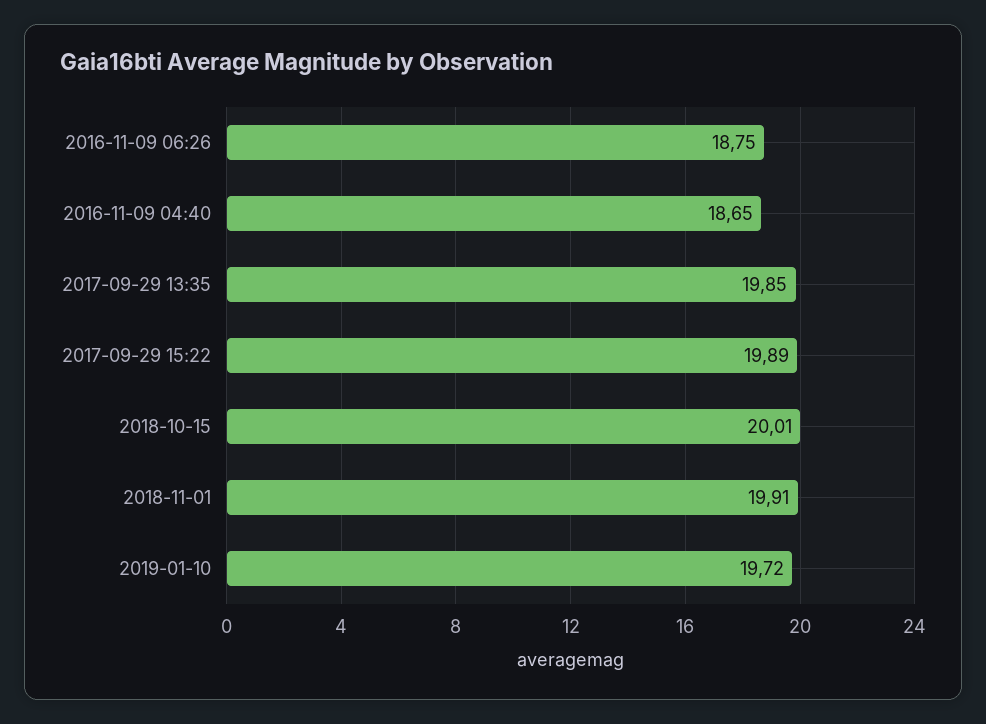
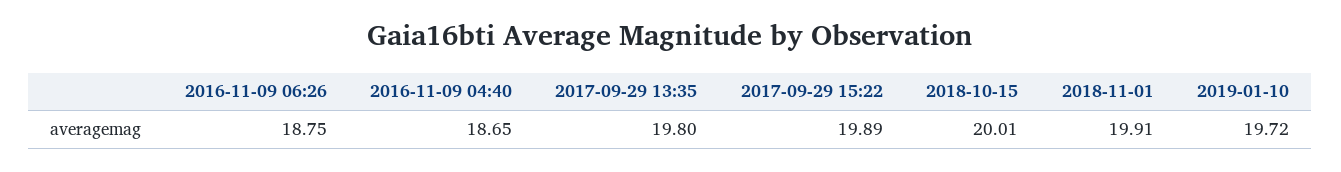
  {
    "2016-11-09 06:26": 18.75,
    "2016-11-09 04:40": 18.65,
-   "2017-09-29 13:35": 19.85,
+   "2017-09-29 13:35": 19.8,
    "2017-09-29 15:22": 19.89,
    "2018-10-15": 20.01,
    "2018-11-01": 19.91,
    "2019-01-10": 19.72
  }

